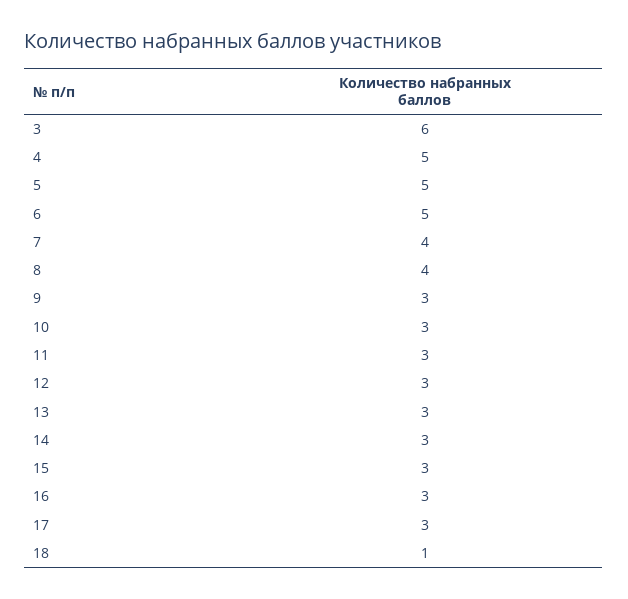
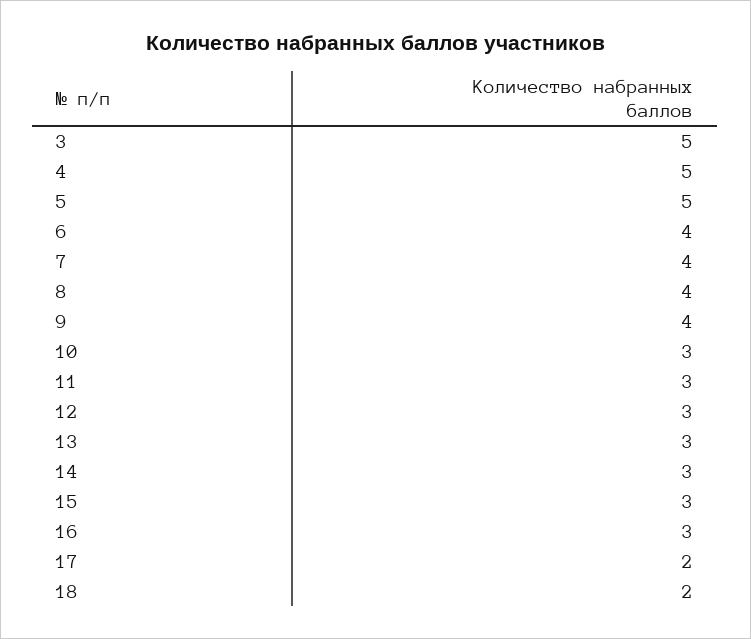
  {
-   "3": 6,
+   "3": 5,
    "4": 5,
    "5": 5,
-   "6": 5,
+   "6": 4,
    "7": 4,
    "8": 4,
-   "9": 3,
+   "9": 4,
    "10": 3,
    "11": 3,
    "12": 3,
    "13": 3,
    "14": 3,
    "15": 3,
    "16": 3,
-   "17": 3,
+   "17": 2,
-   "18": 1
+   "18": 2
  }

